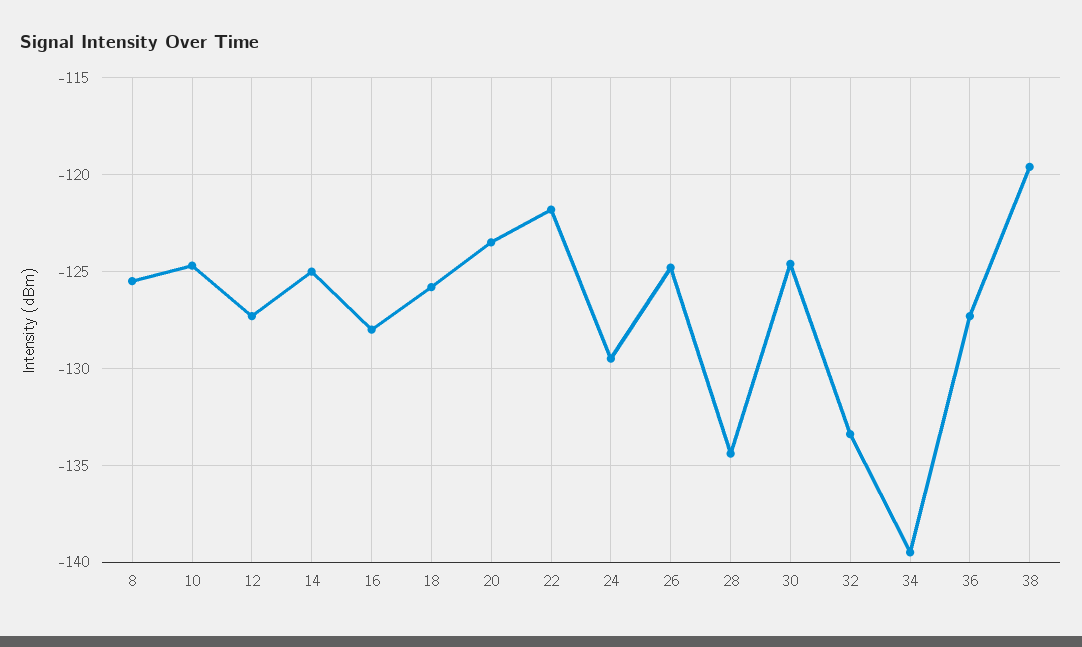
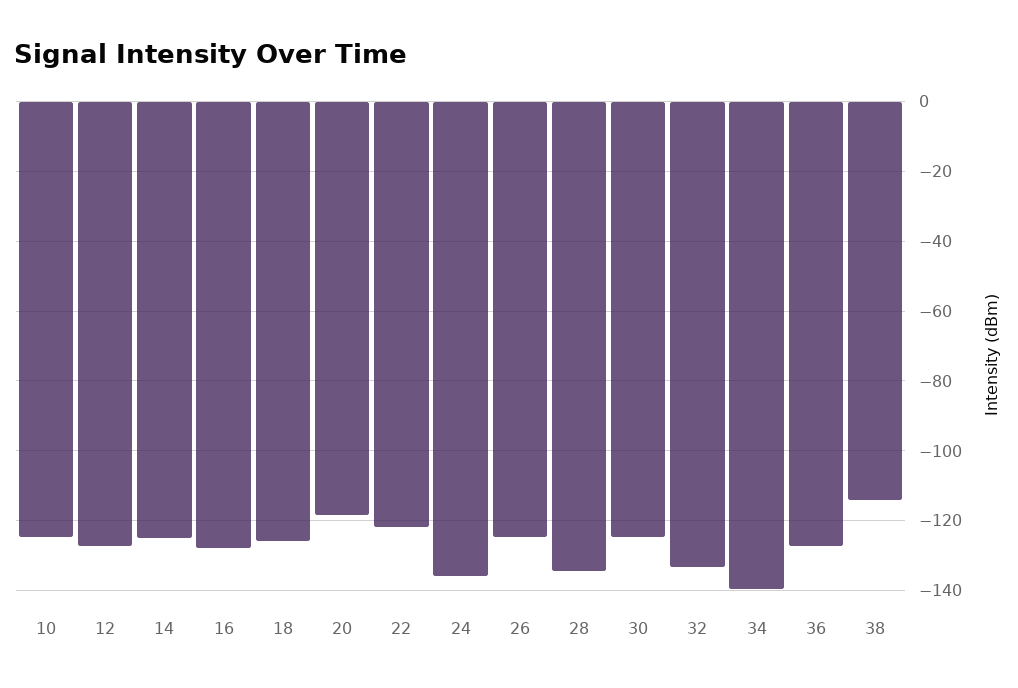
  {
-   "8": -125.5,
    "10": -124.5,
    "12": -127.5,
    "14": -125,
    "16": -128,
    "18": -126,
-   "20": -123.5,
+   "20": -118,
    "22": -122,
-   "24": -129.5,
+   "24": -136,
    "26": -125,
    "28": -134.5,
    "30": -124.5,
    "32": -133.5,
    "34": -139.5,
    "36": -127.5,
-   "38": -119.5
+   "38": -114
  }

